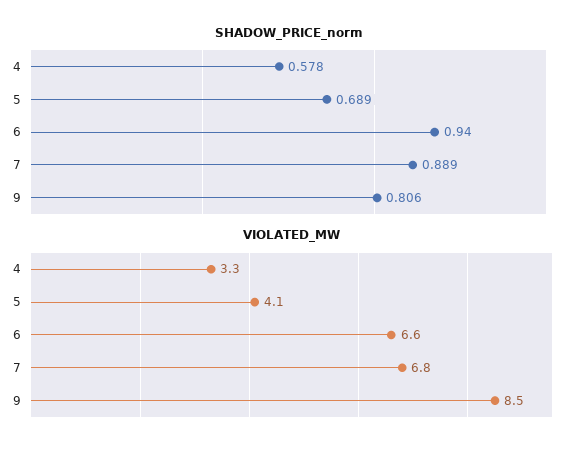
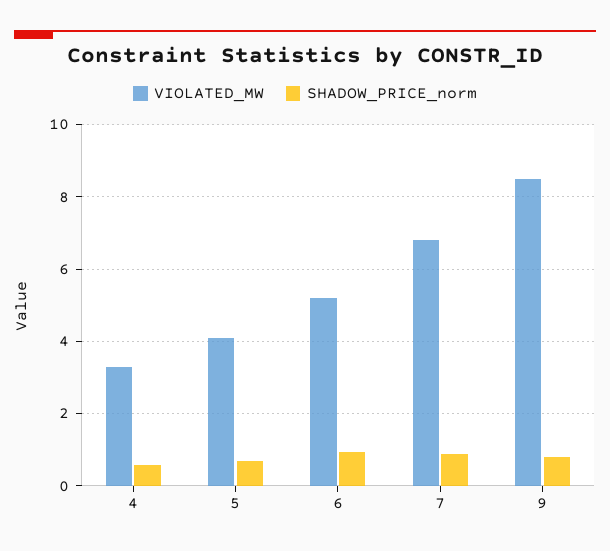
  {
    "SHADOW_PRICE_norm": {
      "4": 0.578,
      "5": 0.689,
      "6": 0.94,
      "7": 0.889,
      "9": 0.806
    },
    "VIOLATED_MW": {
      "4": 3.3,
      "5": 4.1,
-     "6": 6.6,
+     "6": 5.2,
      "7": 6.8,
      "9": 8.5
    }
  }

